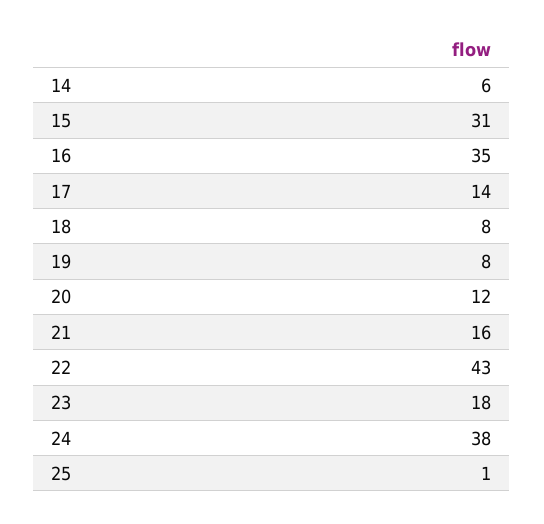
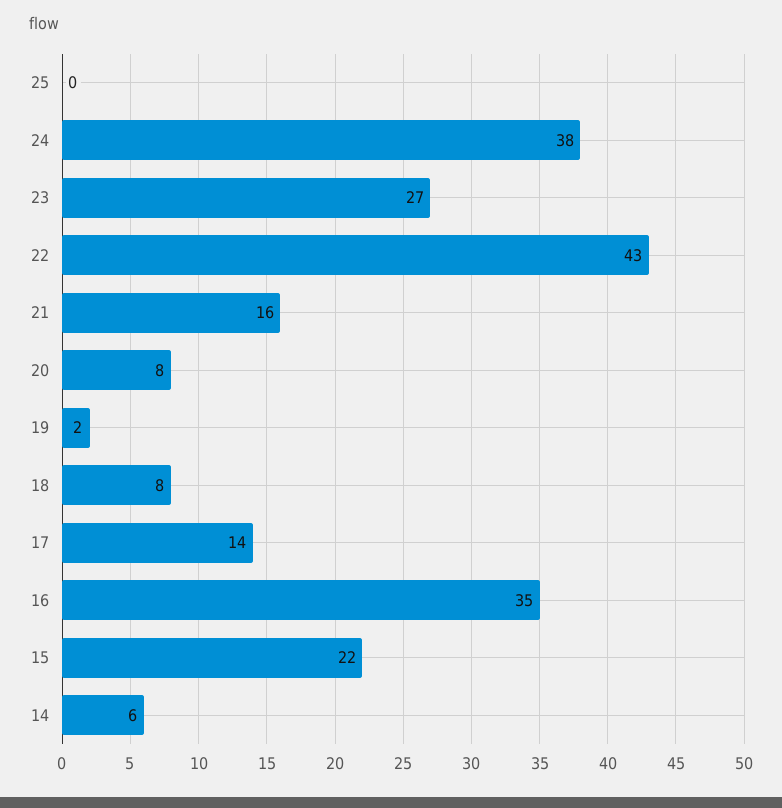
  {
    "14": 6,
-   "15": 31,
+   "15": 22,
    "16": 35,
    "17": 14,
    "18": 8,
-   "19": 8,
+   "19": 2,
-   "20": 12,
+   "20": 8,
    "21": 16,
    "22": 43,
-   "23": 18,
+   "23": 27,
    "24": 38,
-   "25": 1
+   "25": 0
  }

